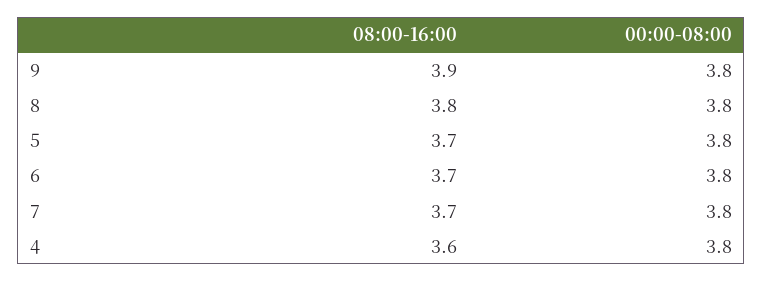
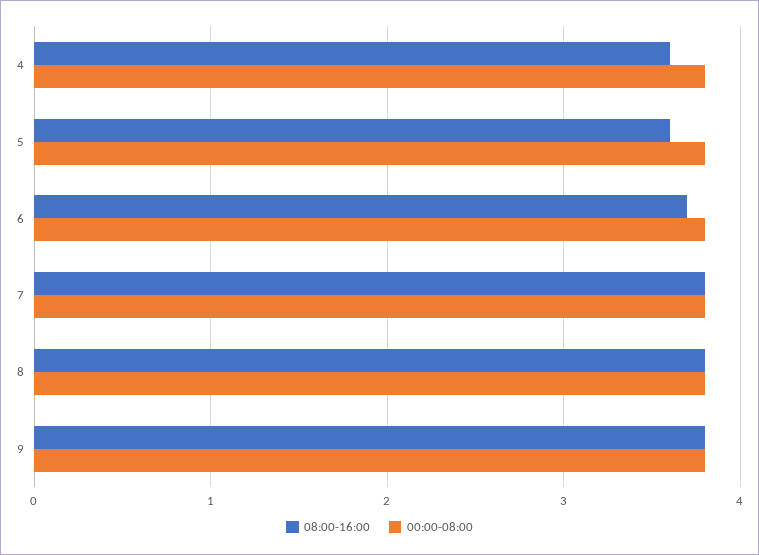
  {
    "08:00-16:00": {
-     "9": 3.9,
+     "9": 3.8,
      "8": 3.8,
-     "5": 3.7,
+     "5": 3.6,
      "6": 3.7,
-     "7": 3.7,
+     "7": 3.8,
      "4": 3.6
    },
    "00:00-08:00": {
      "9": 3.8,
      "8": 3.8,
      "5": 3.8,
      "6": 3.8,
      "7": 3.8,
      "4": 3.8
    }
  }

